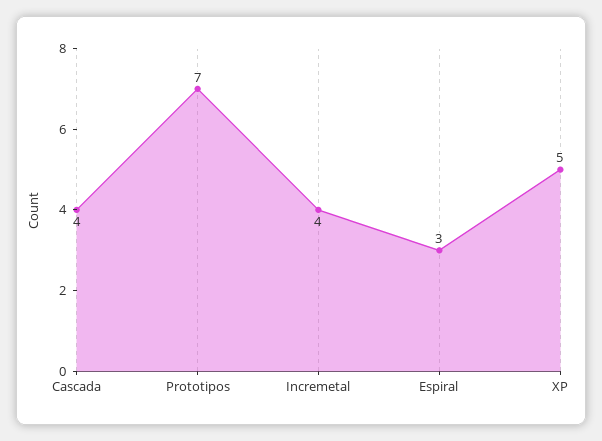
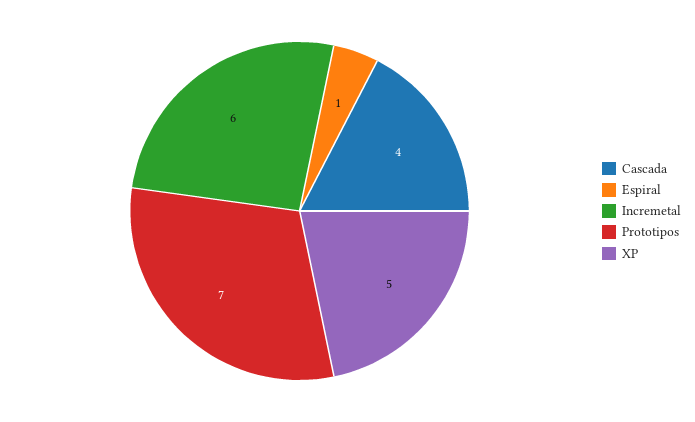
  {
    "Cascada": 4,
    "Prototipos": 7,
-   "Incremetal": 4,
+   "Incremetal": 6,
-   "Espiral": 3,
+   "Espiral": 1,
    "XP": 5
  }

